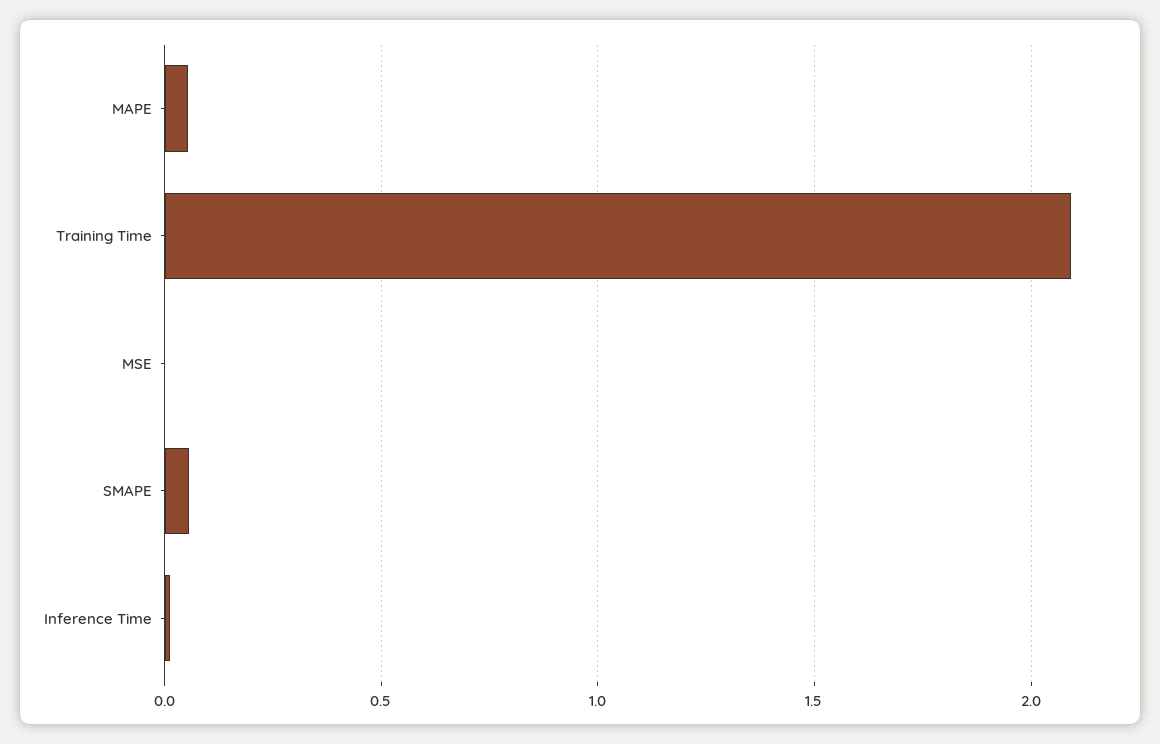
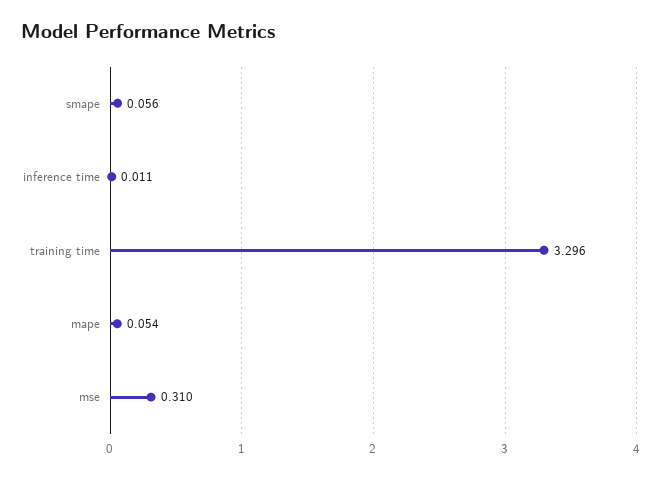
  {
    "MAPE": 0.054,
-   "Training Time": 2.1,
+   "Training Time": 3.296,
-   "MSE": 0,
+   "MSE": 0.31,
    "SMAPE": 0.056,
    "Inference Time": 0.011
  }

